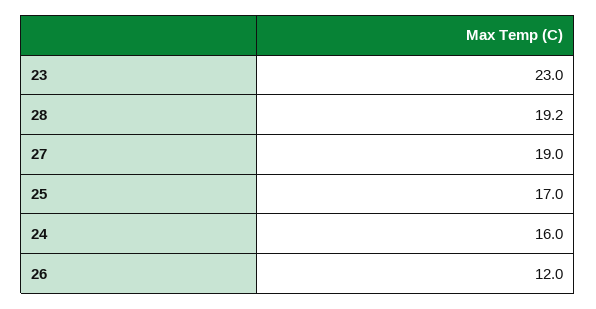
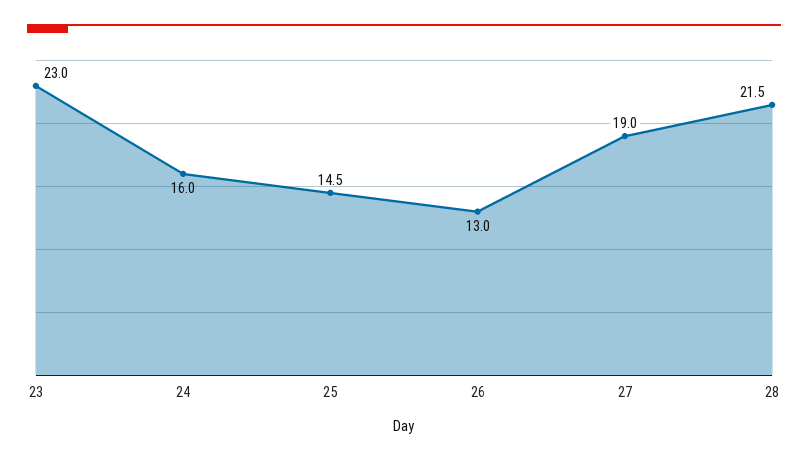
  {
    "23": 23,
-   "28": 19.2,
+   "28": 21.5,
    "27": 19,
-   "25": 17,
+   "25": 14.5,
    "24": 16,
-   "26": 12
+   "26": 13
  }

